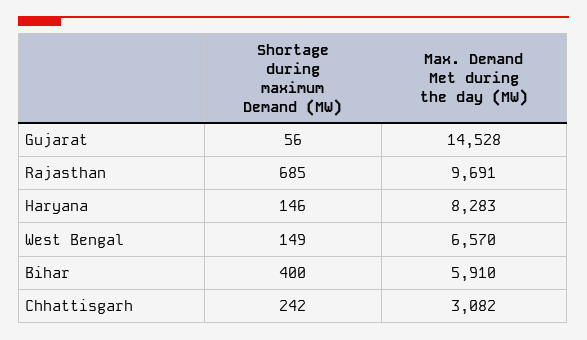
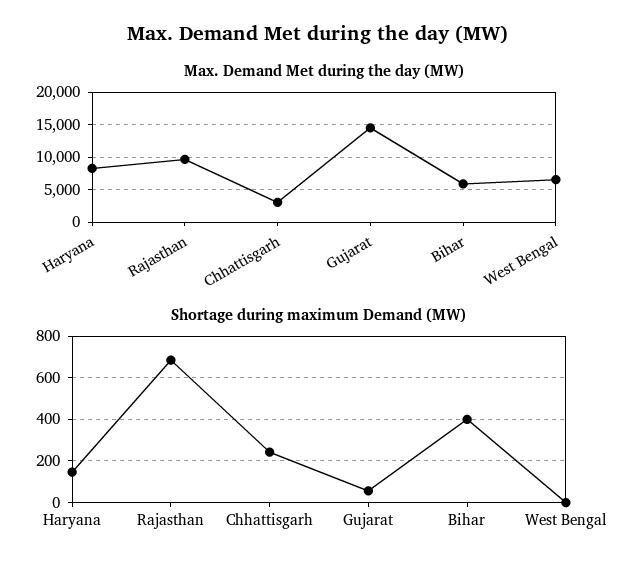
  {
    "Shortage during maximum Demand (MW)": {
      "Gujarat": 56,
      "Rajasthan": 685,
      "Haryana": 146,
-     "West Bengal": 149,
+     "West Bengal": 0,
      "Bihar": 400,
      "Chhattisgarh": 242
    },
    "Max. Demand Met during the day (MW)": {
      "Gujarat": 14528,
      "Rajasthan": 9691,
      "Haryana": 8283,
      "West Bengal": 6570,
      "Bihar": 5910,
      "Chhattisgarh": 3082
    }
  }

